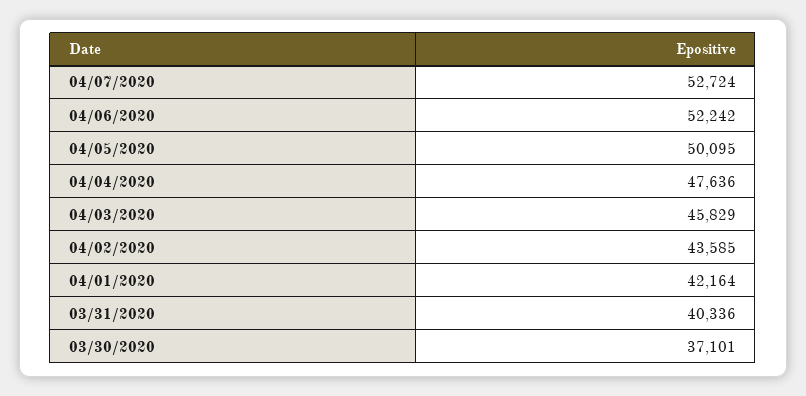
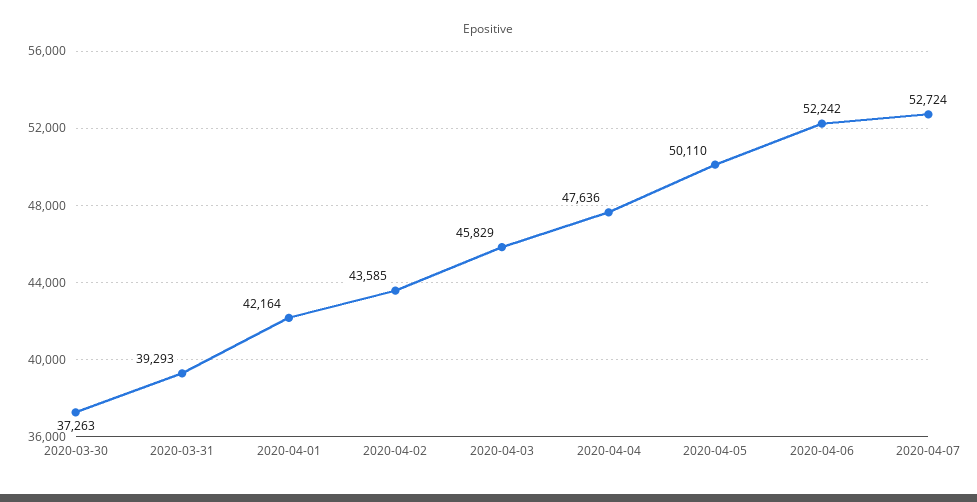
  {
    "04/07/2020": 52724,
    "04/06/2020": 52242,
-   "04/05/2020": 50095,
+   "04/05/2020": 50110,
    "04/04/2020": 47636,
    "04/03/2020": 45829,
    "04/02/2020": 43585,
    "04/01/2020": 42164,
-   "03/31/2020": 40336,
+   "03/31/2020": 39293,
-   "03/30/2020": 37101
+   "03/30/2020": 37263
  }

